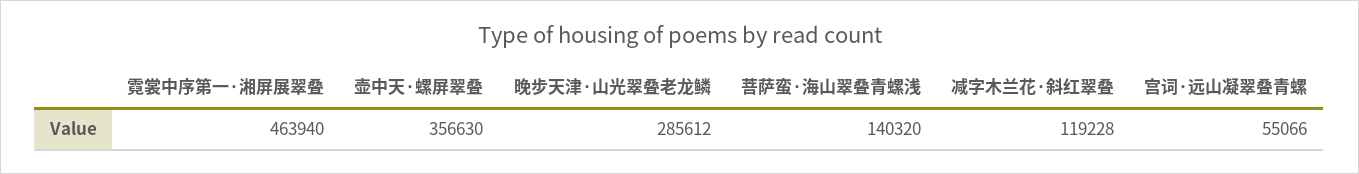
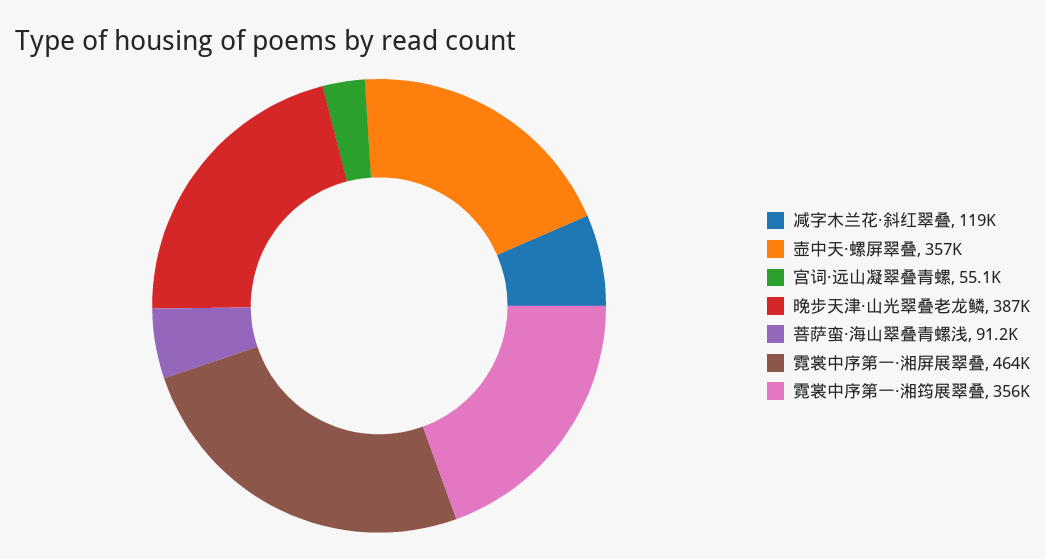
  {
    "霓裳中序第一·湘屏展翠叠": 463940,
    "壶中天·螺屏翠叠": 356630,
-   "晚步天津·山光翠叠老龙鳞": 285612,
+   "晚步天津·山光翠叠老龙鳞": 387000,
-   "菩萨蛮·海山翠叠青螺浅": 140320,
+   "菩萨蛮·海山翠叠青螺浅": 91200,
    "减字木兰花·斜红翠叠": 119228,
-   "宫词·远山凝翠叠青螺": 55066
+   "宫词·远山凝翠叠青螺": 55066,
+   "霓裳中序第一·湘筠展翠叠": 356000
  }

